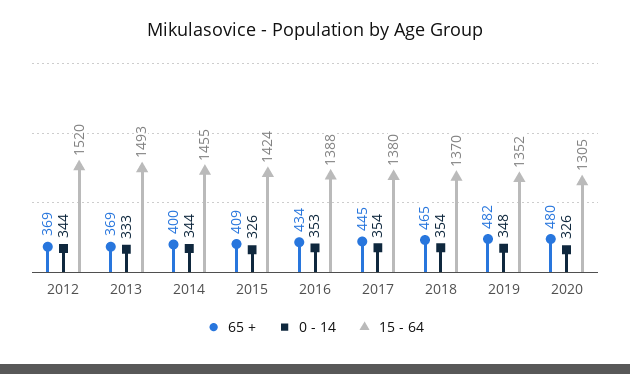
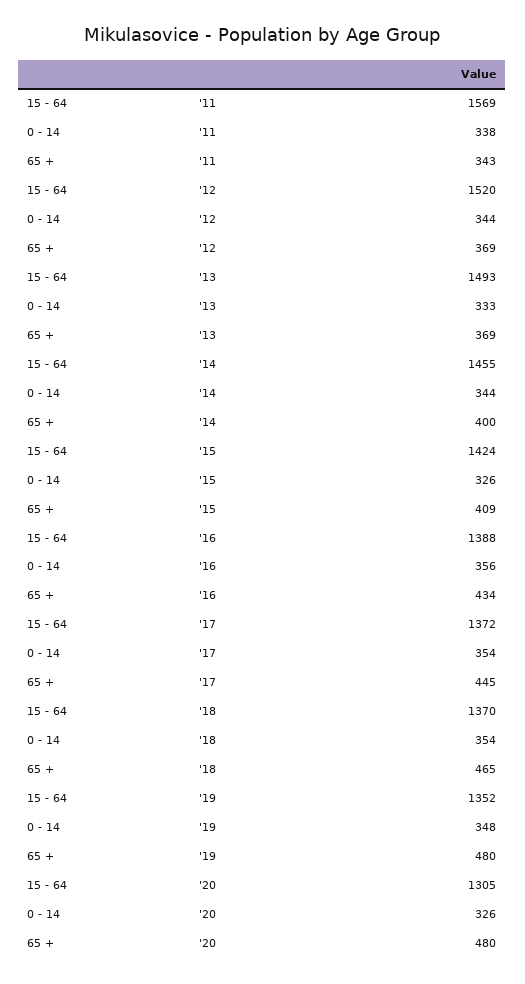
  {
    "65 +": {
      "2012": 369,
      "2013": 369,
      "2014": 400,
      "2015": 409,
      "2016": 434,
      "2017": 445,
      "2018": 465,
-     "2019": 482,
+     "2019": 480,
-     "2020": 480
+     "2020": 480,
+     "'11": 343
    },
    "0 - 14": {
      "2012": 344,
      "2013": 333,
      "2014": 344,
      "2015": 326,
-     "2016": 353,
+     "2016": 356,
      "2017": 354,
      "2018": 354,
      "2019": 348,
-     "2020": 326
+     "2020": 326,
+     "'11": 338
    },
    "15 - 64": {
      "2012": 1520,
      "2013": 1493,
      "2014": 1455,
      "2015": 1424,
      "2016": 1388,
-     "2017": 1380,
+     "2017": 1372,
      "2018": 1370,
      "2019": 1352,
-     "2020": 1305
+     "2020": 1305,
+     "'11": 1569
    }
  }

